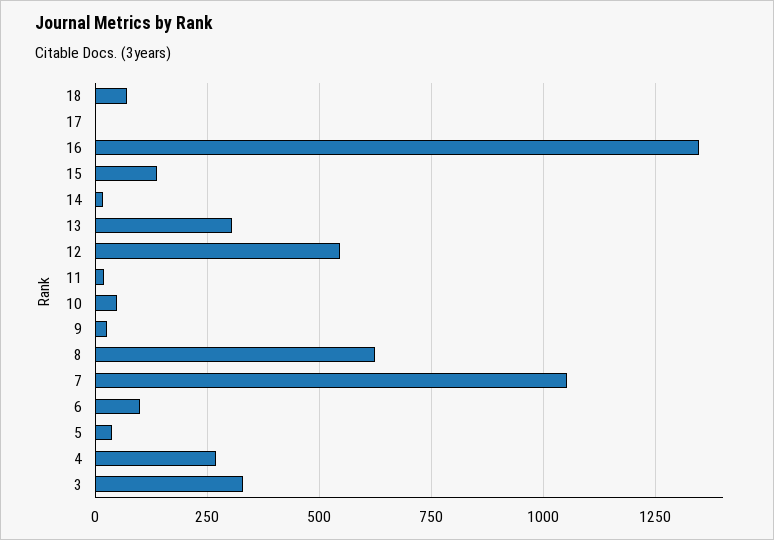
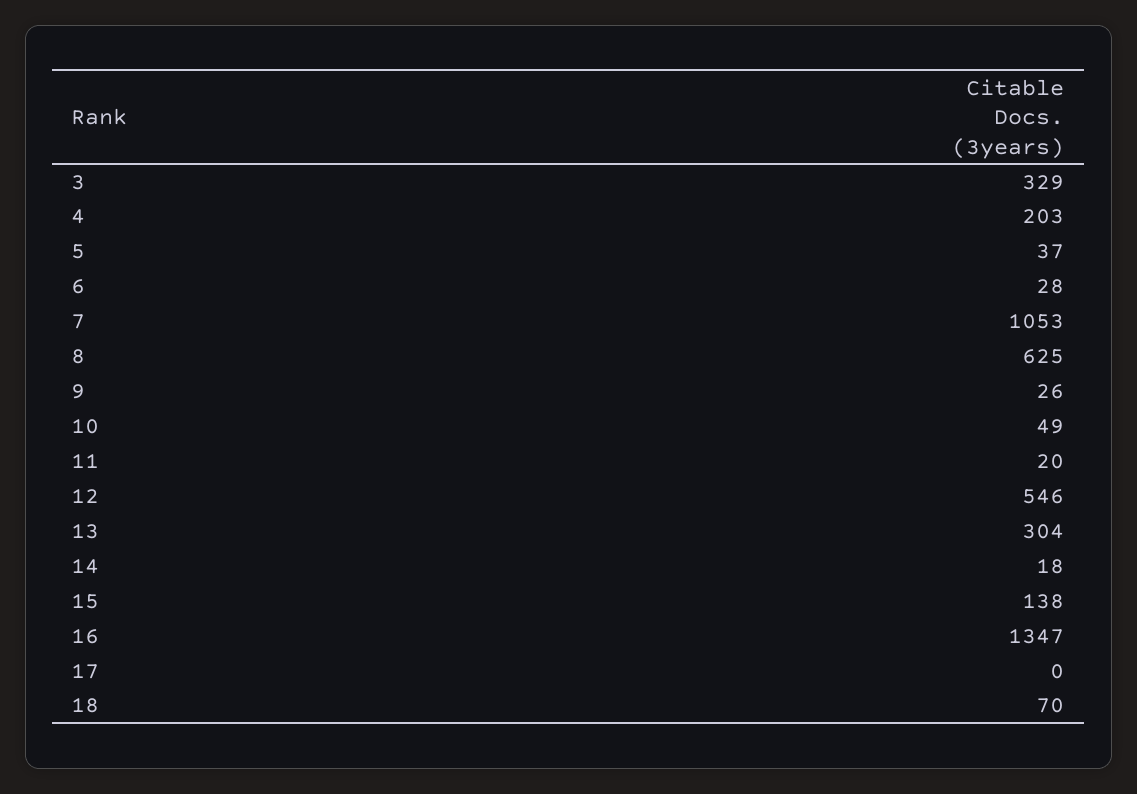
  {
    "18": 70,
    "17": 0,
    "16": 1347,
    "15": 138,
    "14": 18,
    "13": 304,
    "12": 546,
    "11": 20,
    "10": 49,
    "9": 26,
    "8": 625,
    "7": 1053,
-   "6": 100,
+   "6": 28,
    "5": 37,
-   "4": 275,
+   "4": 203,
    "3": 329
  }

